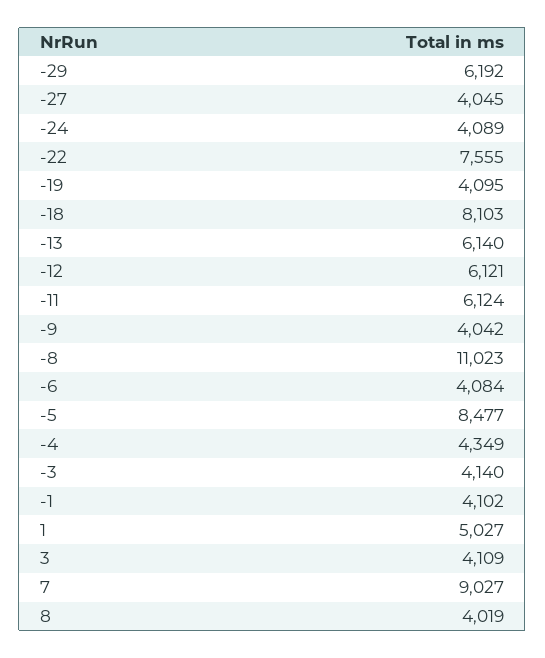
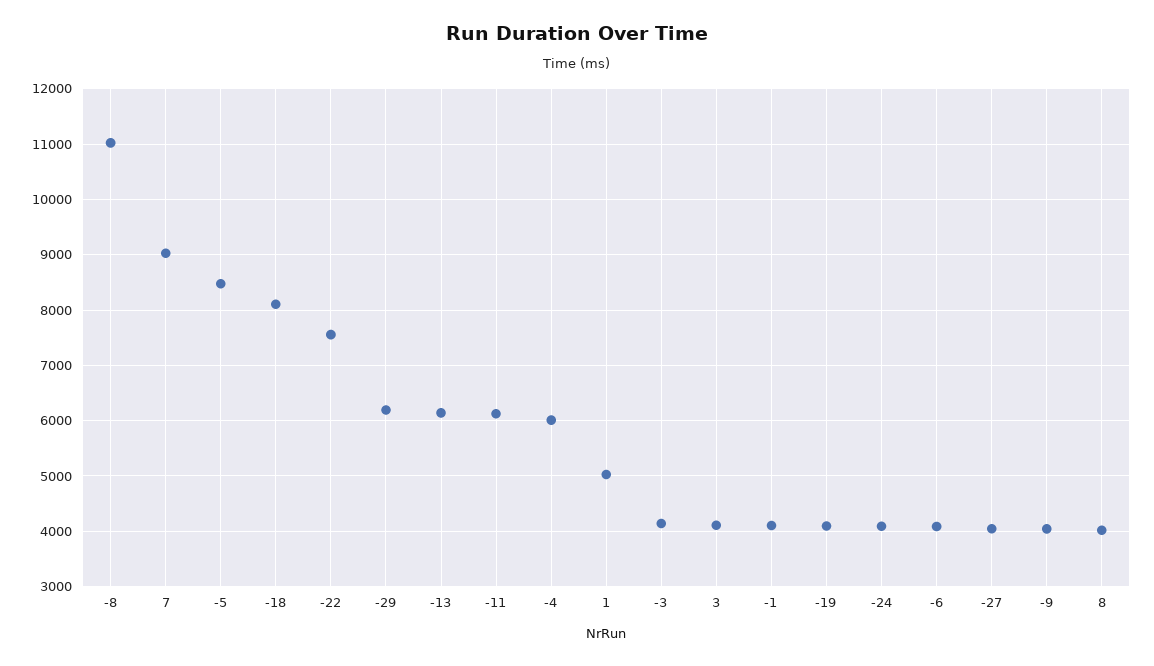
  {
    "-29": 6192,
    "-27": 4045,
    "-24": 4089,
    "-22": 7555,
    "-19": 4095,
    "-18": 8103,
    "-13": 6140,
-   "-12": 6121,
    "-11": 6124,
    "-9": 4042,
    "-8": 11023,
    "-6": 4084,
    "-5": 8477,
-   "-4": 4349,
+   "-4": 6000,
    "-3": 4140,
    "-1": 4102,
    "1": 5027,
    "3": 4109,
    "7": 9027,
    "8": 4019
  }

